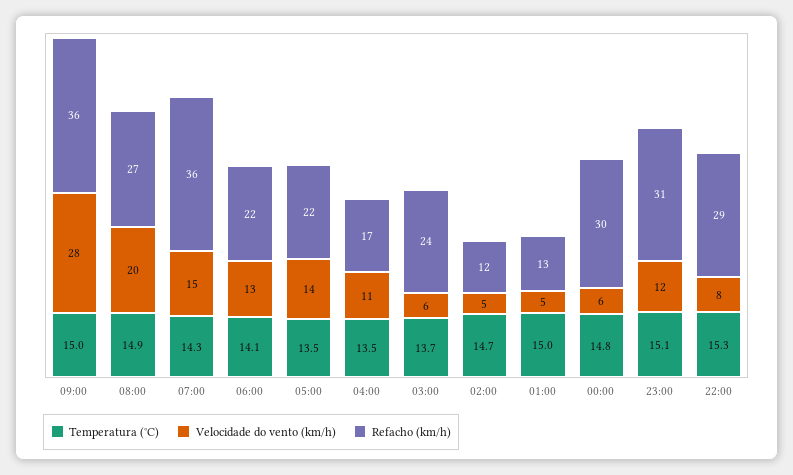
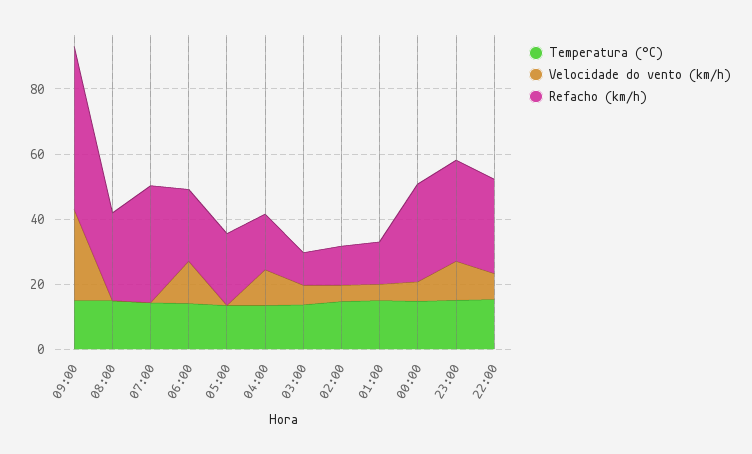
  {
    "Temperatura (°C)": {
      "09:00": 15,
      "08:00": 14.9,
      "07:00": 14.3,
      "06:00": 14.1,
      "05:00": 13.5,
      "04:00": 13.5,
      "03:00": 13.7,
      "02:00": 14.7,
      "01:00": 15,
      "00:00": 14.8,
      "23:00": 15.1,
      "22:00": 15.3
    },
    "Velocidade do vento (km/h)": {
      "09:00": 28,
-     "08:00": 20,
+     "08:00": 0,
-     "07:00": 15,
+     "07:00": 0,
      "06:00": 13,
-     "05:00": 14,
+     "05:00": 0,
      "04:00": 11,
      "03:00": 6,
      "02:00": 5,
      "01:00": 5,
      "00:00": 6,
      "23:00": 12,
      "22:00": 8
    },
    "Refacho (km/h)": {
-     "09:00": 36,
+     "09:00": 50,
      "08:00": 27,
      "07:00": 36,
      "06:00": 22,
      "05:00": 22,
      "04:00": 17,
-     "03:00": 24,
+     "03:00": 10,
      "02:00": 12,
      "01:00": 13,
      "00:00": 30,
      "23:00": 31,
      "22:00": 29
    }
  }

